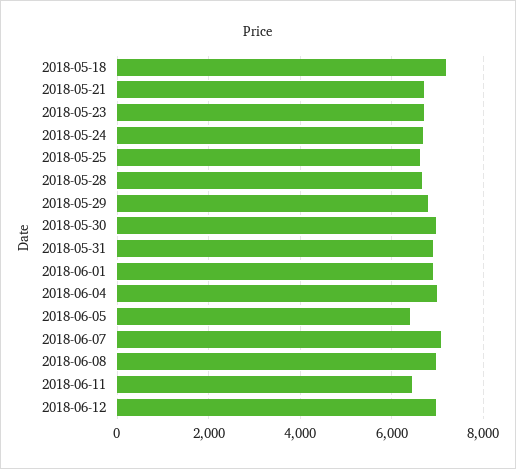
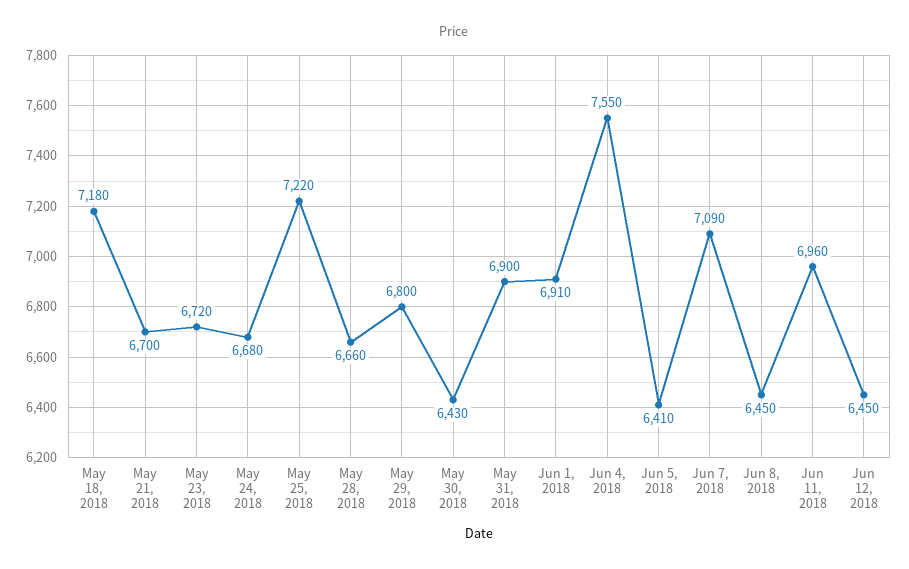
  {
    "2018-05-18": 7180,
    "2018-05-21": 6700,
    "2018-05-23": 6720,
    "2018-05-24": 6680,
-   "2018-05-25": 6600,
+   "2018-05-25": 7220,
    "2018-05-28": 6660,
    "2018-05-29": 6800,
-   "2018-05-30": 7000,
+   "2018-05-30": 6430,
    "2018-05-31": 6900,
    "2018-06-01": 6910,
-   "2018-06-04": 7000,
+   "2018-06-04": 7550,
    "2018-06-05": 6410,
    "2018-06-07": 7090,
-   "2018-06-08": 7000,
+   "2018-06-08": 6450,
-   "2018-06-11": 6400,
+   "2018-06-11": 6960,
-   "2018-06-12": 7000
+   "2018-06-12": 6450
  }

